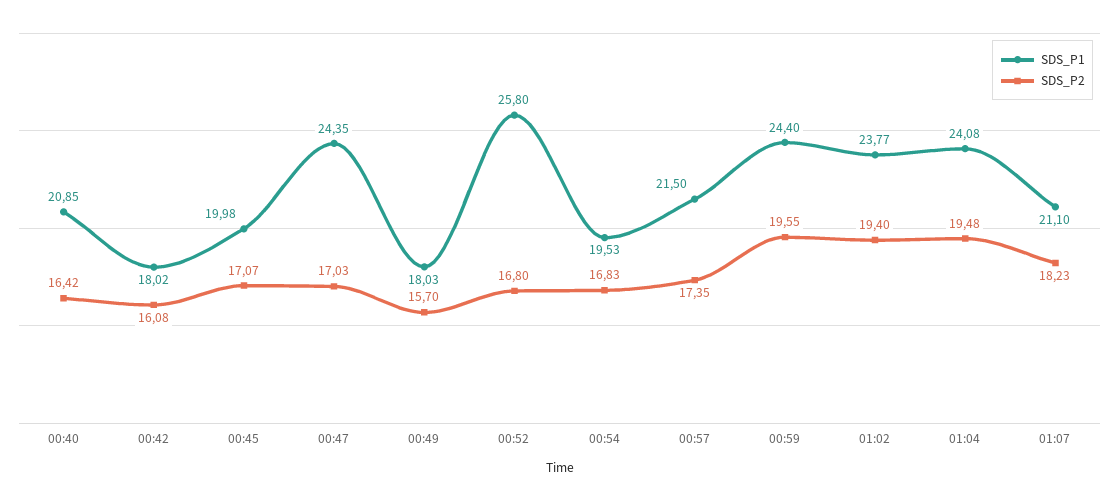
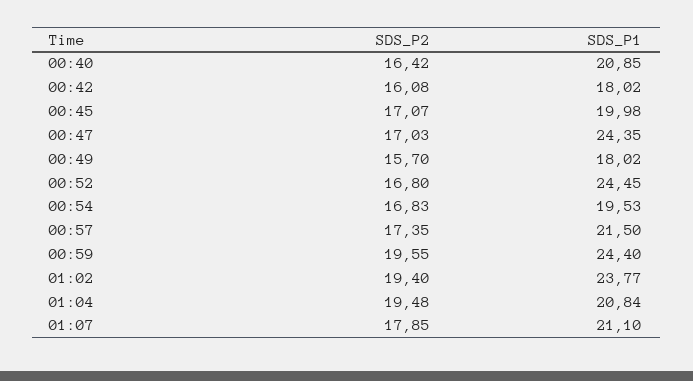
  {
    "SDS_P1": {
      "00:40": 20.85,
      "00:42": 18.02,
      "00:45": 19.98,
      "00:47": 24.35,
-     "00:49": 18.03,
+     "00:49": 18.02,
-     "00:52": 25.8,
+     "00:52": 24.45,
      "00:54": 19.53,
      "00:57": 21.5,
      "00:59": 24.4,
      "01:02": 23.77,
-     "01:04": 24.08,
+     "01:04": 20.84,
      "01:07": 21.1
    },
    "SDS_P2": {
      "00:40": 16.42,
      "00:42": 16.08,
      "00:45": 17.07,
      "00:47": 17.03,
      "00:49": 15.7,
      "00:52": 16.8,
      "00:54": 16.83,
      "00:57": 17.35,
      "00:59": 19.55,
      "01:02": 19.4,
      "01:04": 19.48,
-     "01:07": 18.23
+     "01:07": 17.85
    }
  }

